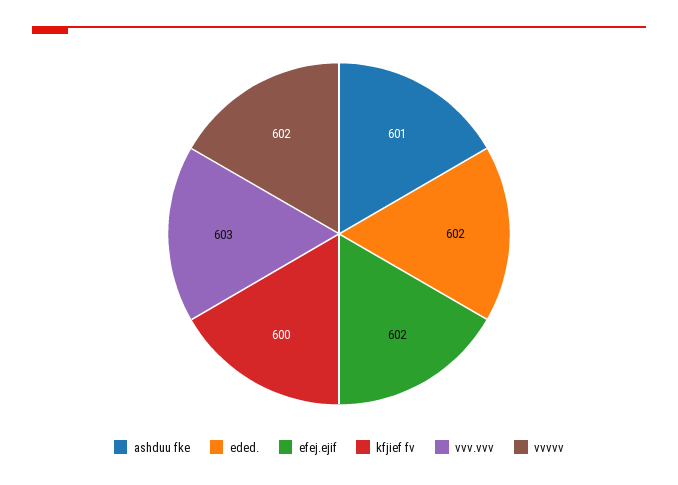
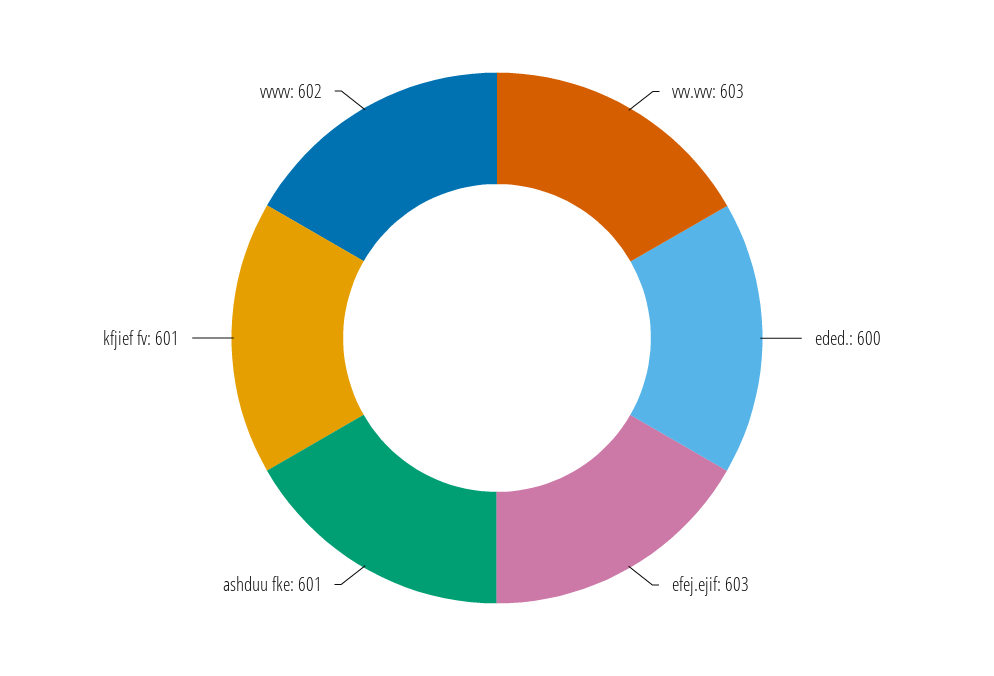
  {
    "ashduu fke": 601,
-   "eded.": 602,
+   "eded.": 600,
-   "efej.ejif": 602,
+   "efej.ejif": 603,
-   "kfjief fv": 600,
+   "kfjief fv": 601,
    "vvv.vvv": 603,
    "vvvvv": 602
  }

